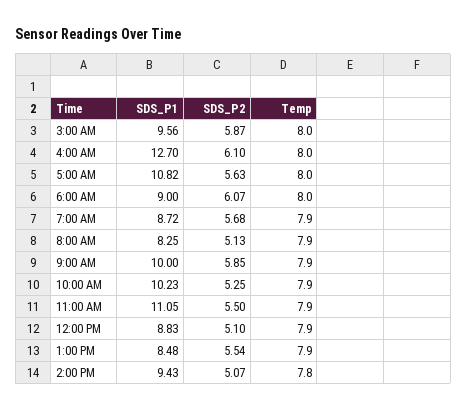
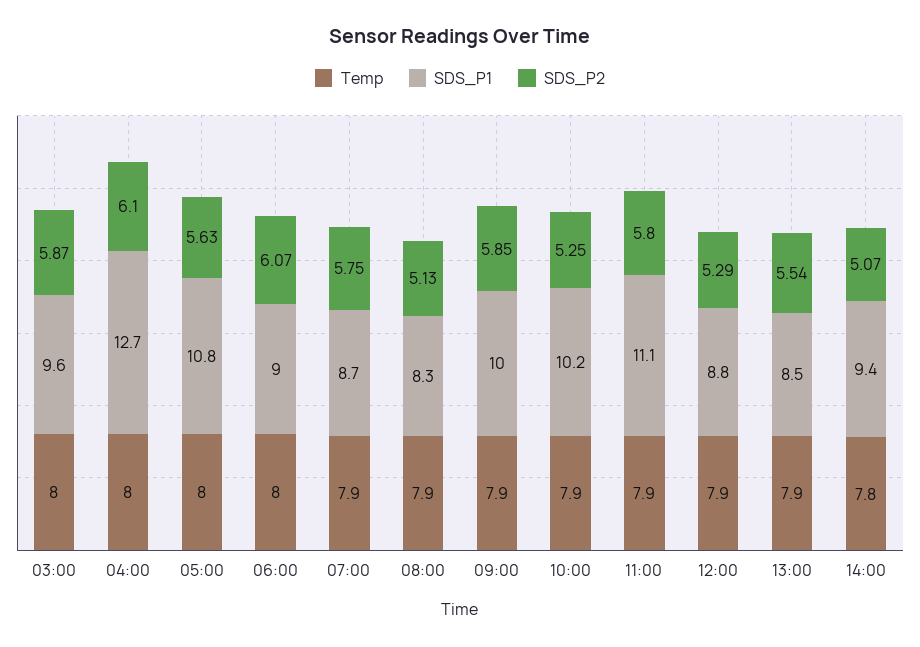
  {
    "SDS_P1": {
      "3:00 AM": 9.56,
      "4:00 AM": 12.7,
      "5:00 AM": 10.82,
      "6:00 AM": 9,
      "7:00 AM": 8.72,
      "8:00 AM": 8.25,
      "9:00 AM": 10,
      "10:00 AM": 10.23,
      "11:00 AM": 11.05,
      "12:00 PM": 8.83,
      "1:00 PM": 8.48,
      "2:00 PM": 9.43
    },
    "SDS_P2": {
      "3:00 AM": 5.87,
      "4:00 AM": 6.1,
      "5:00 AM": 5.63,
      "6:00 AM": 6.07,
-     "7:00 AM": 5.68,
+     "7:00 AM": 5.75,
      "8:00 AM": 5.13,
      "9:00 AM": 5.85,
      "10:00 AM": 5.25,
-     "11:00 AM": 5.5,
+     "11:00 AM": 5.8,
-     "12:00 PM": 5.1,
+     "12:00 PM": 5.29,
      "1:00 PM": 5.54,
      "2:00 PM": 5.07
    },
    "Temp": {
      "3:00 AM": 8,
      "4:00 AM": 8,
      "5:00 AM": 8,
      "6:00 AM": 8,
      "7:00 AM": 7.9,
      "8:00 AM": 7.9,
      "9:00 AM": 7.9,
      "10:00 AM": 7.9,
      "11:00 AM": 7.9,
      "12:00 PM": 7.9,
      "1:00 PM": 7.9,
      "2:00 PM": 7.8
    }
  }

